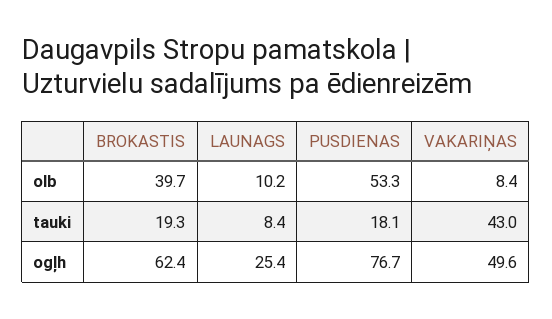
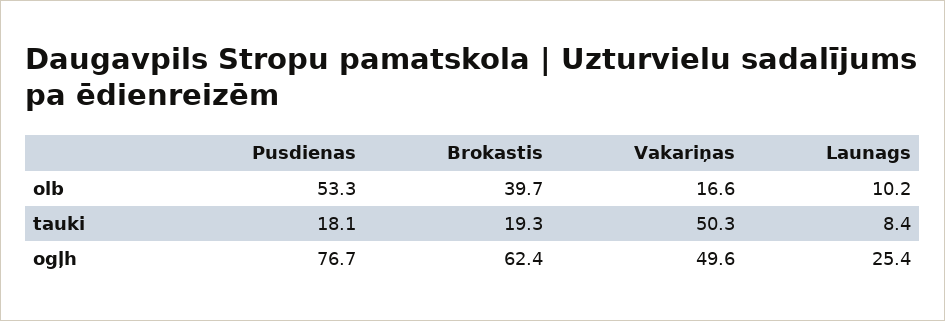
  {
    "BROKASTIS": {
      "olb": 39.7,
      "tauki": 19.3,
      "ogļh": 62.4
    },
    "LAUNAGS": {
      "olb": 10.2,
      "tauki": 8.4,
      "ogļh": 25.4
    },
    "PUSDIENAS": {
      "olb": 53.3,
      "tauki": 18.1,
      "ogļh": 76.7
    },
    "VAKARIŅAS": {
-     "olb": 8.4,
+     "olb": 16.6,
-     "tauki": 43,
+     "tauki": 50.3,
      "ogļh": 49.6
    }
  }

